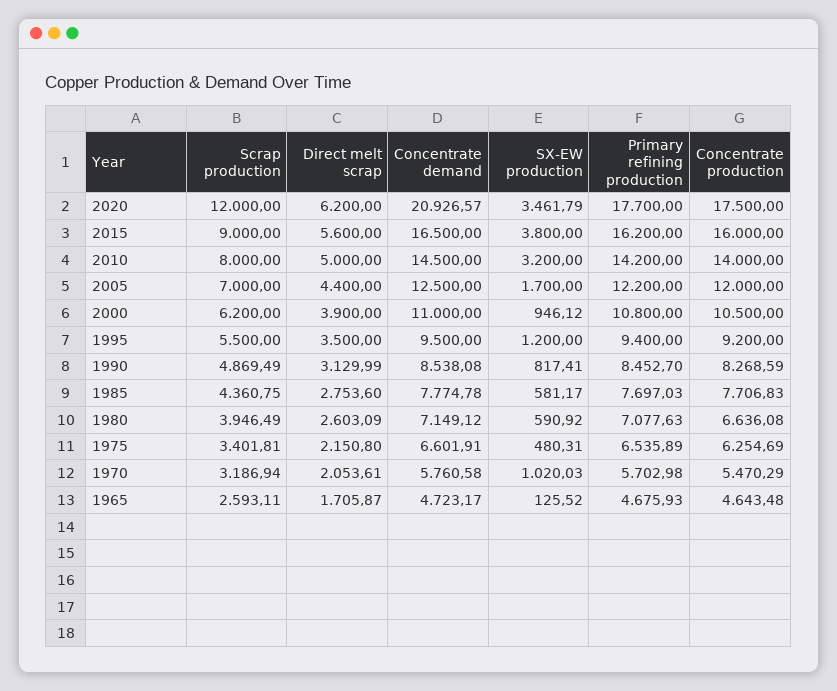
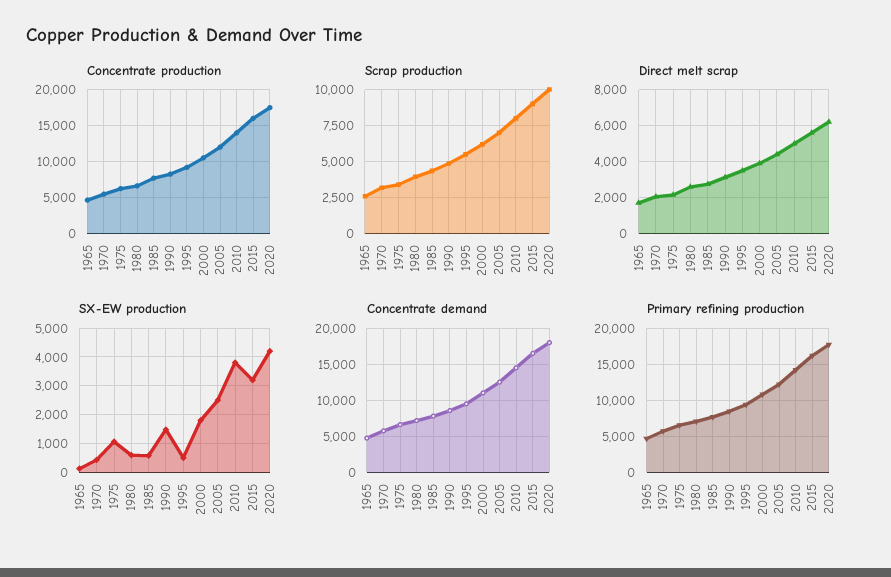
  {
    "Scrap production": {
-     "2020": 12000,
+     "2020": 10000,
      "2015": 9000,
      "2010": 8000,
      "2005": 7000,
      "2000": 6200,
      "1995": 5500,
      "1990": 4869.49,
      "1985": 4360.75,
      "1980": 3946.49,
      "1975": 3401.81,
      "1970": 3186.94,
      "1965": 2593.11
    },
    "Direct melt scrap": {
      "2020": 6200,
      "2015": 5600,
      "2010": 5000,
      "2005": 4400,
      "2000": 3900,
      "1995": 3500,
      "1990": 3129.99,
      "1985": 2753.6,
      "1980": 2603.09,
      "1975": 2150.8,
      "1970": 2053.61,
      "1965": 1705.87
    },
    "Concentrate demand": {
-     "2020": 20926.57,
+     "2020": 18000,
      "2015": 16500,
      "2010": 14500,
      "2005": 12500,
      "2000": 11000,
      "1995": 9500,
      "1990": 8538.08,
      "1985": 7774.78,
      "1980": 7149.12,
      "1975": 6601.91,
      "1970": 5760.58,
      "1965": 4723.17
    },
    "SX-EW production": {
-     "2020": 3461.79,
+     "2020": 4250,
-     "2015": 3800,
+     "2015": 3250,
-     "2010": 3200,
+     "2010": 3750,
-     "2005": 1700,
+     "2005": 2500,
-     "2000": 946.12,
+     "2000": 1750,
-     "1995": 1200,
+     "1995": 500,
-     "1990": 817.41,
+     "1990": 1500,
      "1985": 581.17,
      "1980": 590.92,
-     "1975": 480.31,
+     "1975": 1000,
-     "1970": 1020.03,
+     "1970": 500,
      "1965": 125.52
    },
    "Primary refining production": {
      "2020": 17700,
      "2015": 16200,
      "2010": 14200,
      "2005": 12200,
      "2000": 10800,
      "1995": 9400,
      "1990": 8452.7,
      "1985": 7697.03,
      "1980": 7077.63,
      "1975": 6535.89,
      "1970": 5702.98,
      "1965": 4675.93
    },
    "Concentrate production": {
      "2020": 17500,
      "2015": 16000,
      "2010": 14000,
      "2005": 12000,
      "2000": 10500,
      "1995": 9200,
      "1990": 8268.59,
      "1985": 7706.83,
      "1980": 6636.08,
      "1975": 6254.69,
      "1970": 5470.29,
      "1965": 4643.48
    }
  }

